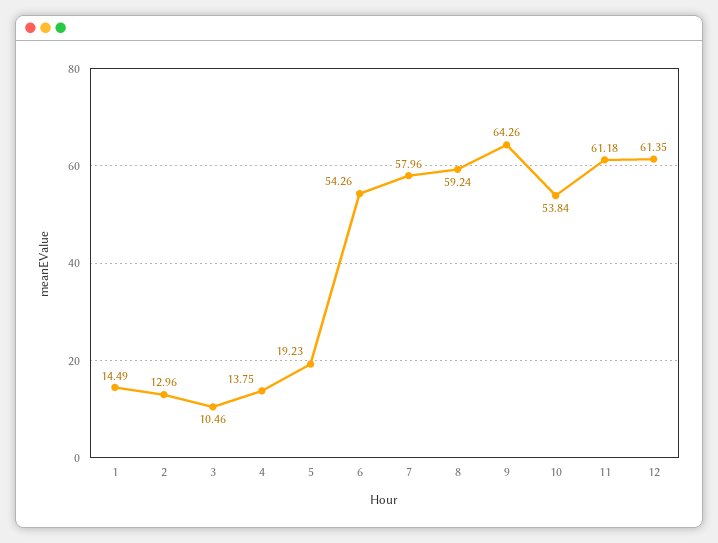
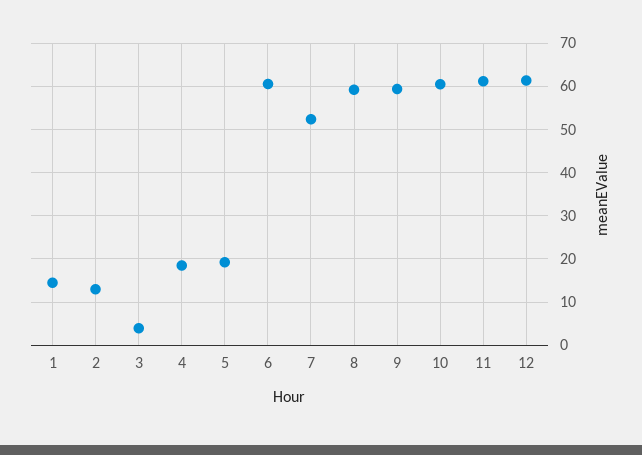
  {
    "1": 14.49,
    "2": 12.96,
-   "3": 10.46,
+   "3": 4,
-   "4": 13.75,
+   "4": 18,
    "5": 19.23,
-   "6": 54.26,
+   "6": 60,
-   "7": 57.96,
+   "7": 52,
    "8": 59.24,
-   "9": 64.26,
+   "9": 60,
-   "10": 53.84,
+   "10": 60,
    "11": 61.18,
    "12": 61.35
  }

